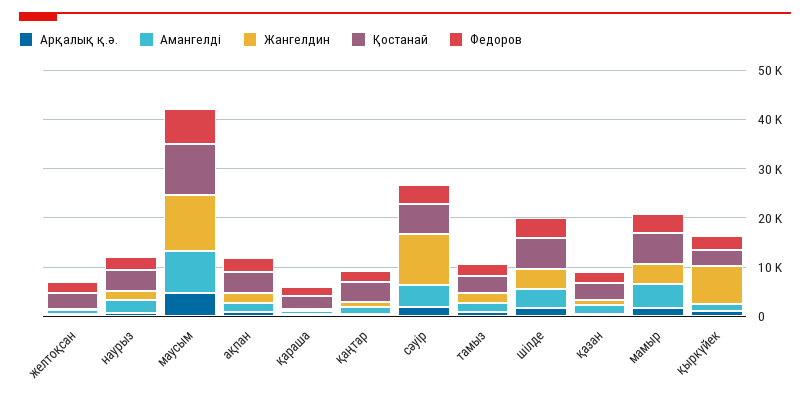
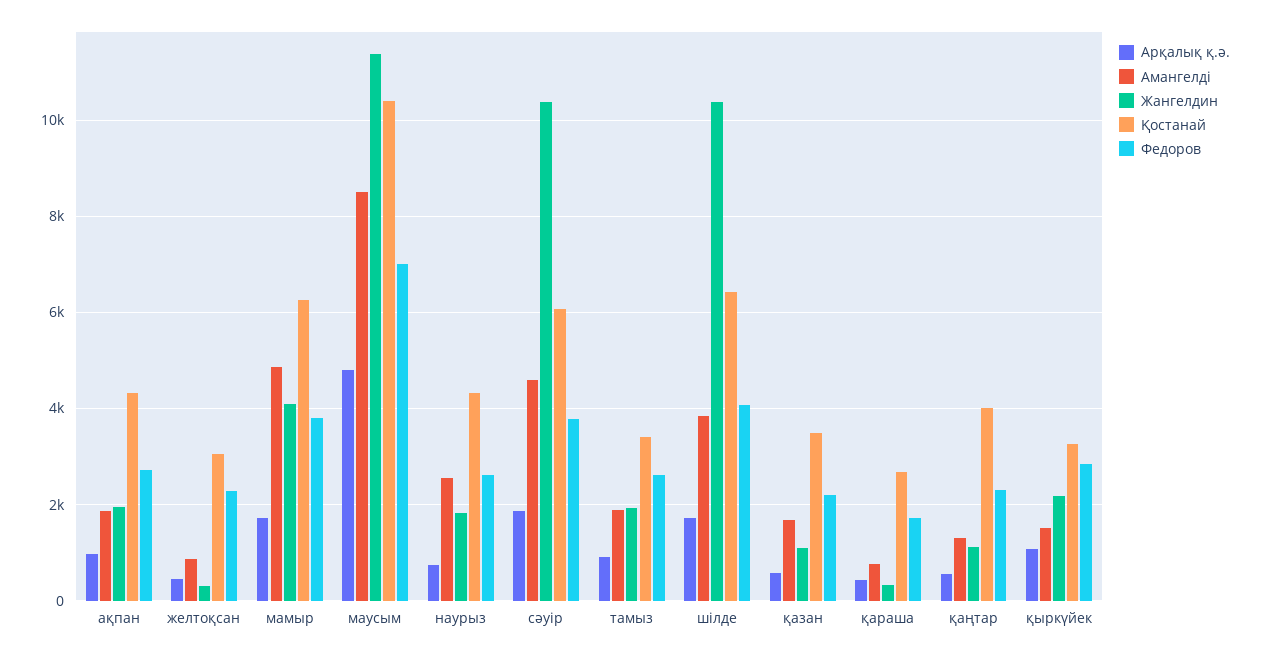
  {
    "Арқалық қ.ә.": {
      "желтоқсан": 400,
      "наурыз": 800,
      "маусым": 4800,
      "ақпан": 1000,
      "қараша": 400,
      "қаңтар": 600,
      "сәуір": 1800,
      "тамыз": 1000,
      "шілде": 1800,
      "қазан": 600,
      "мамыр": 1800,
      "қыркүйек": 1000
    },
    "Амангелді": {
      "желтоқсан": 800,
      "наурыз": 2600,
      "маусым": 8600,
      "ақпан": 1800,
      "қараша": 800,
      "қаңтар": 1400,
      "сәуір": 4600,
      "тамыз": 1800,
      "шілде": 3800,
      "қазан": 1600,
      "мамыр": 4800,
      "қыркүйек": 1600
    },
    "Жангелдин": {
      "желтоқсан": 200,
      "наурыз": 1800,
      "маусым": 11400,
      "ақпан": 2000,
      "қараша": 400,
      "қаңтар": 1200,
      "сәуір": 10400,
      "тамыз": 2000,
-     "шілде": 4000,
+     "шілде": 10400,
      "қазан": 1000,
      "мамыр": 4000,
-     "қыркүйек": 8000
+     "қыркүйек": 2200
    },
    "Қостанай": {
      "желтоқсан": 3000,
      "наурыз": 4400,
      "маусым": 10400,
      "ақпан": 4400,
      "қараша": 2600,
      "қаңтар": 4000,
      "сәуір": 6000,
      "тамыз": 3400,
      "шілде": 6400,
      "қазан": 3400,
      "мамыр": 6200,
      "қыркүйек": 3200
    },
    "Федоров": {
      "желтоқсан": 2200,
      "наурыз": 2600,
      "маусым": 7000,
      "ақпан": 2800,
      "қараша": 1800,
      "қаңтар": 2400,
      "сәуір": 3800,
      "тамыз": 2600,
      "шілде": 4000,
      "қазан": 2200,
      "мамыр": 3800,
      "қыркүйек": 2800
    }
  }

